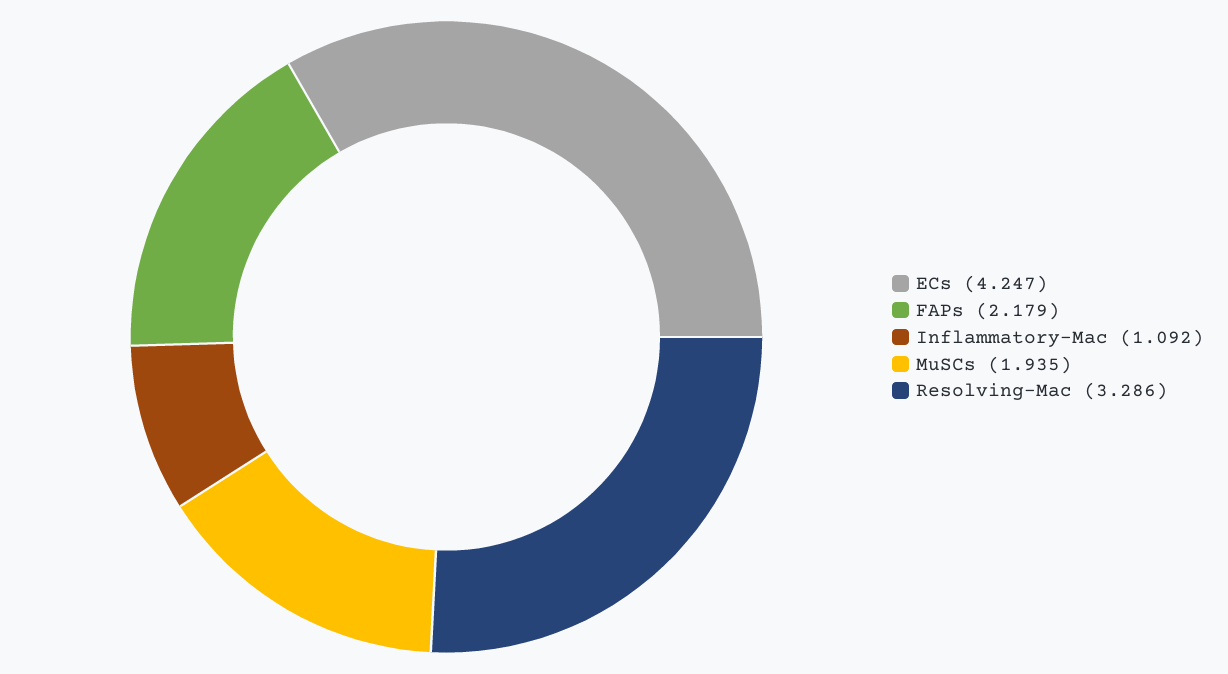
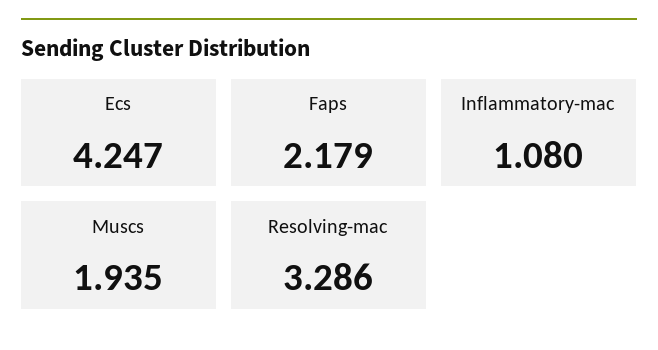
  {
    "ECs": 4.247,
    "FAPs": 2.179,
-   "Inflammatory-Mac": 1.092,
+   "Inflammatory-Mac": 1.08,
    "MuSCs": 1.935,
    "Resolving-Mac": 3.286
  }

